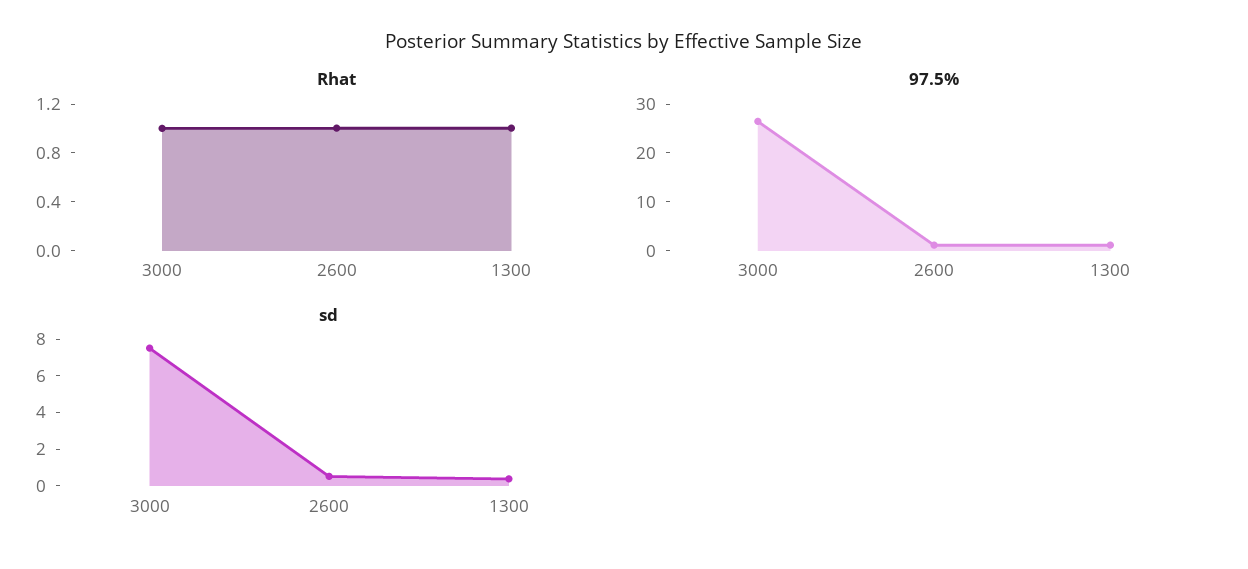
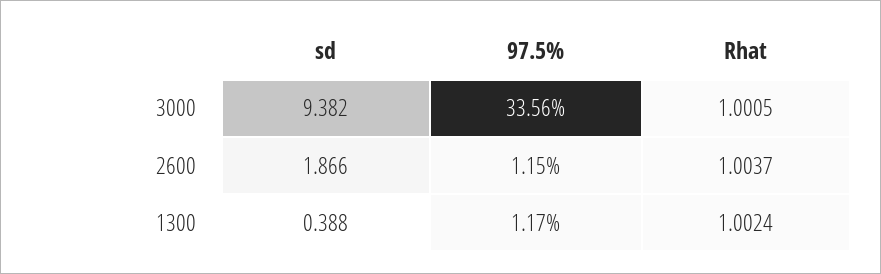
  {
    "Rhat": {
      "3000": 1.0005,
      "2600": 1.0037,
      "1300": 1.0024
    },
    "97.5%": {
-     "3000": 26,
+     "3000": 33.56,
      "2600": 1.15,
      "1300": 1.17
    },
    "sd": {
-     "3000": 7.5,
+     "3000": 9.382,
-     "2600": 0.5,
+     "2600": 1.866,
      "1300": 0.388
    }
  }

